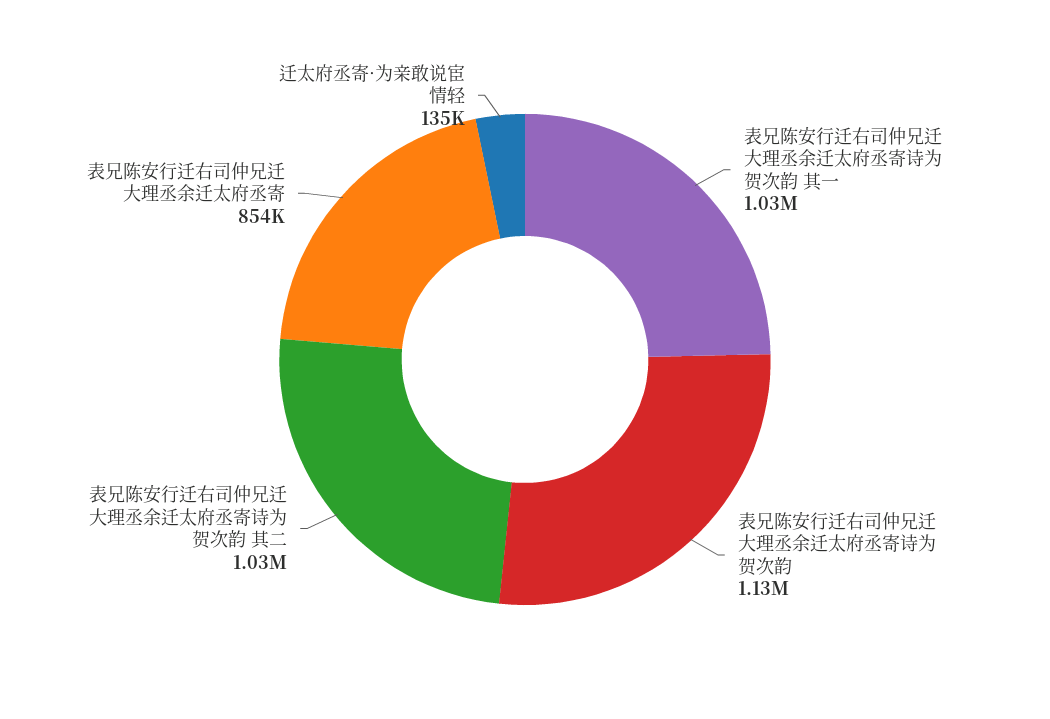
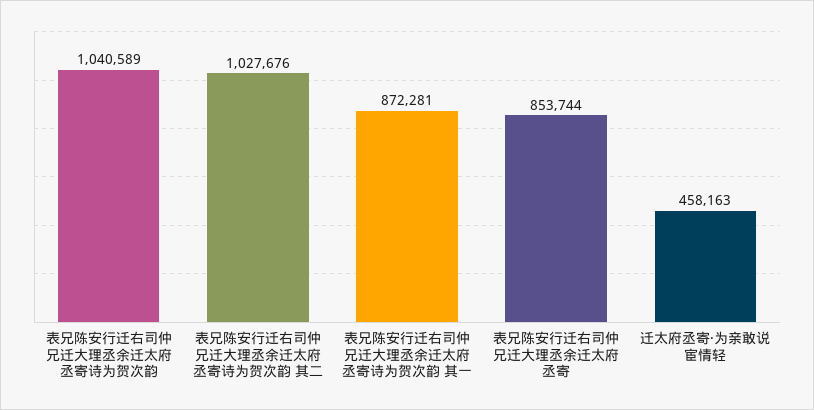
  {
-   "表兄陈安行迁右司仲兄迁大理丞余迁太府丞寄诗为贺次韵 其一": 1030000,
+   "表兄陈安行迁右司仲兄迁大理丞余迁太府丞寄诗为贺次韵 其一": 872281,
-   "表兄陈安行迁右司仲兄迁大理丞余迁太府丞寄诗为贺次韵": 1130000,
+   "表兄陈安行迁右司仲兄迁大理丞余迁太府丞寄诗为贺次韵": 1040589,
    "表兄陈安行迁右司仲兄迁大理丞余迁太府丞寄诗为贺次韵 其二": 1027676,
    "表兄陈安行迁右司仲兄迁大理丞余迁太府丞寄": 853744,
-   "迁太府丞寄·为亲敢说宦情轻": 135000
+   "迁太府丞寄·为亲敢说宦情轻": 458163
  }

